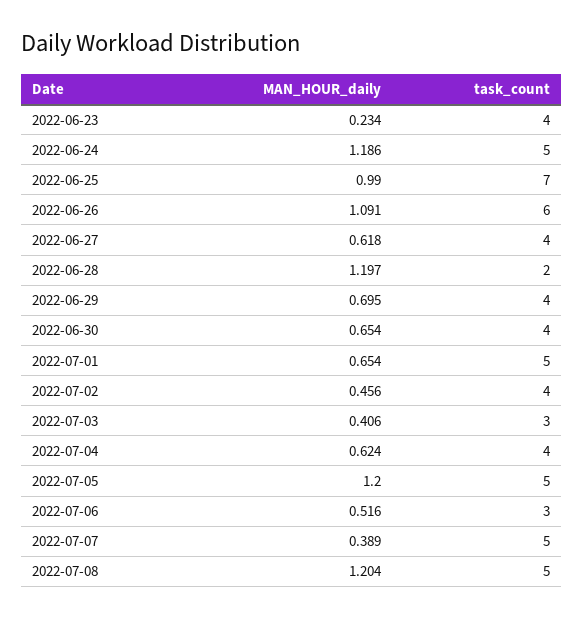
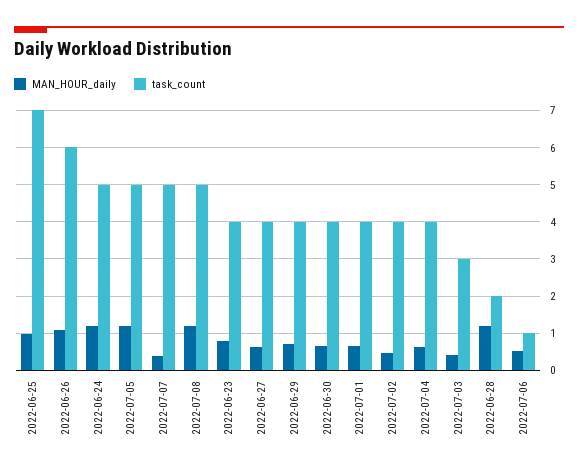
  {
    "MAN_HOUR_daily": {
-     "2022-06-23": 0.234,
+     "2022-06-23": 0.8,
      "2022-06-24": 1.186,
      "2022-06-25": 0.99,
      "2022-06-26": 1.091,
      "2022-06-27": 0.618,
      "2022-06-28": 1.197,
      "2022-06-29": 0.695,
      "2022-06-30": 0.654,
      "2022-07-01": 0.654,
      "2022-07-02": 0.456,
      "2022-07-03": 0.406,
      "2022-07-04": 0.624,
      "2022-07-05": 1.2,
      "2022-07-06": 0.516,
      "2022-07-07": 0.389,
      "2022-07-08": 1.204
    },
    "task_count": {
      "2022-06-23": 4,
      "2022-06-24": 5,
      "2022-06-25": 7,
      "2022-06-26": 6,
      "2022-06-27": 4,
      "2022-06-28": 2,
      "2022-06-29": 4,
      "2022-06-30": 4,
-     "2022-07-01": 5,
+     "2022-07-01": 4,
      "2022-07-02": 4,
      "2022-07-03": 3,
      "2022-07-04": 4,
      "2022-07-05": 5,
-     "2022-07-06": 3,
+     "2022-07-06": 1,
      "2022-07-07": 5,
      "2022-07-08": 5
    }
  }

